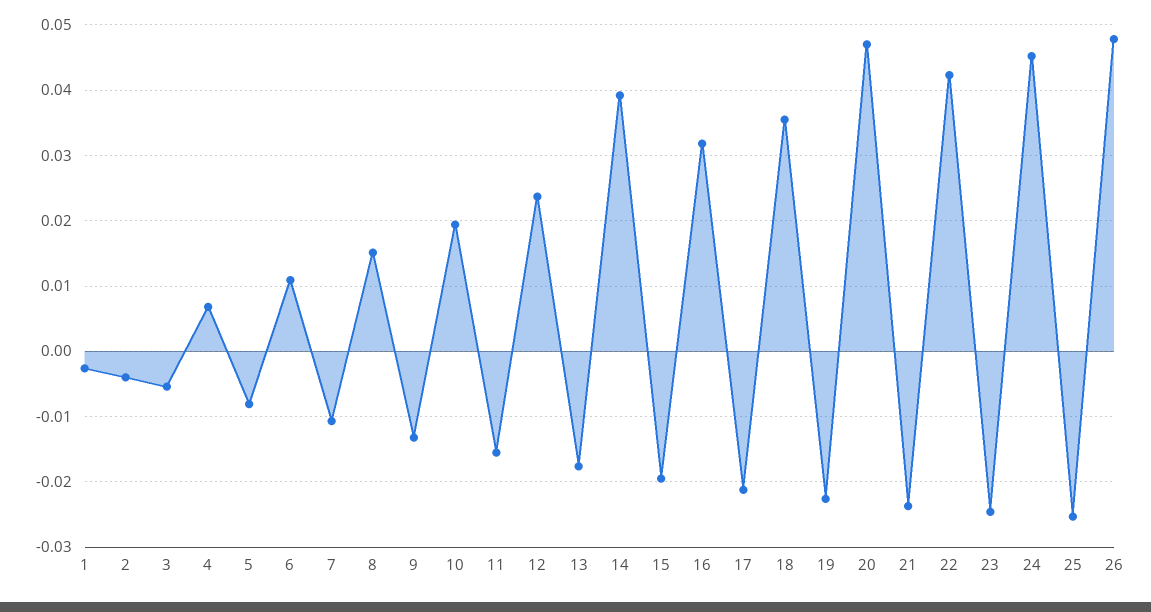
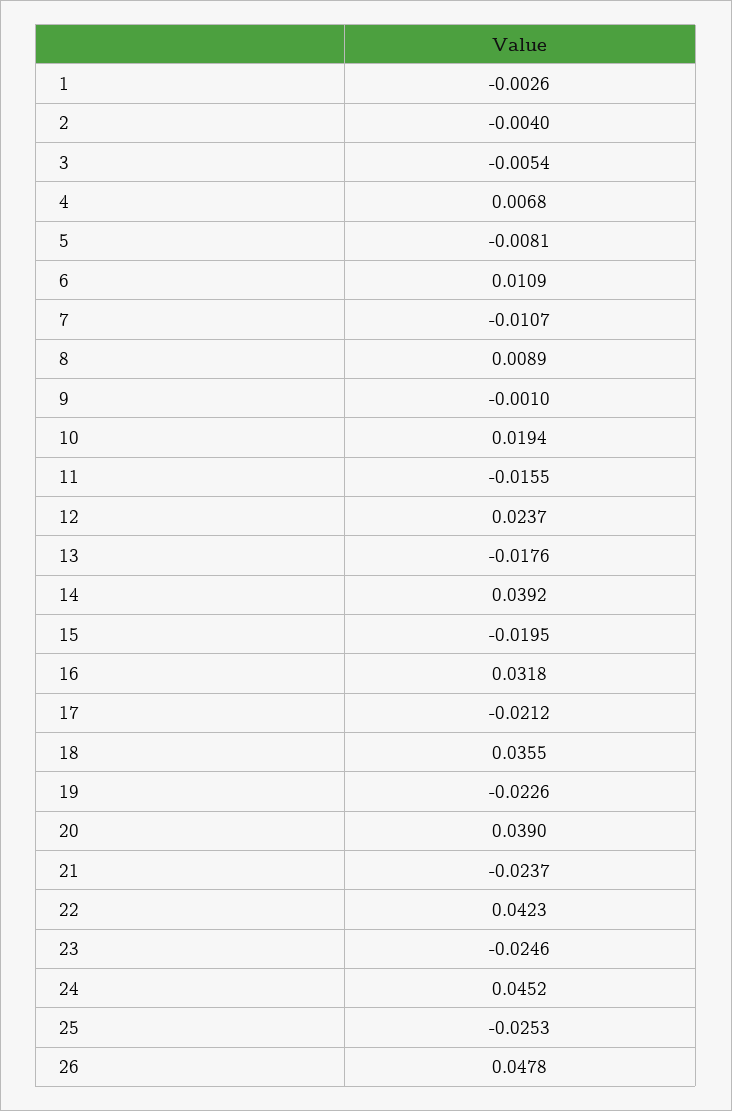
  {
    "1": -0.0026,
    "2": -0.004,
    "3": -0.0054,
    "4": 0.0068,
    "5": -0.0081,
    "6": 0.0109,
    "7": -0.0107,
-   "8": 0.015,
+   "8": 0.0089,
-   "9": -0.013,
+   "9": -0.001,
    "10": 0.0194,
    "11": -0.0155,
    "12": 0.0237,
    "13": -0.0176,
    "14": 0.0392,
    "15": -0.0195,
    "16": 0.0318,
    "17": -0.0212,
    "18": 0.0355,
    "19": -0.0226,
-   "20": 0.047,
+   "20": 0.039,
    "21": -0.0237,
    "22": 0.0423,
    "23": -0.0246,
    "24": 0.0452,
    "25": -0.0253,
    "26": 0.0478
  }

